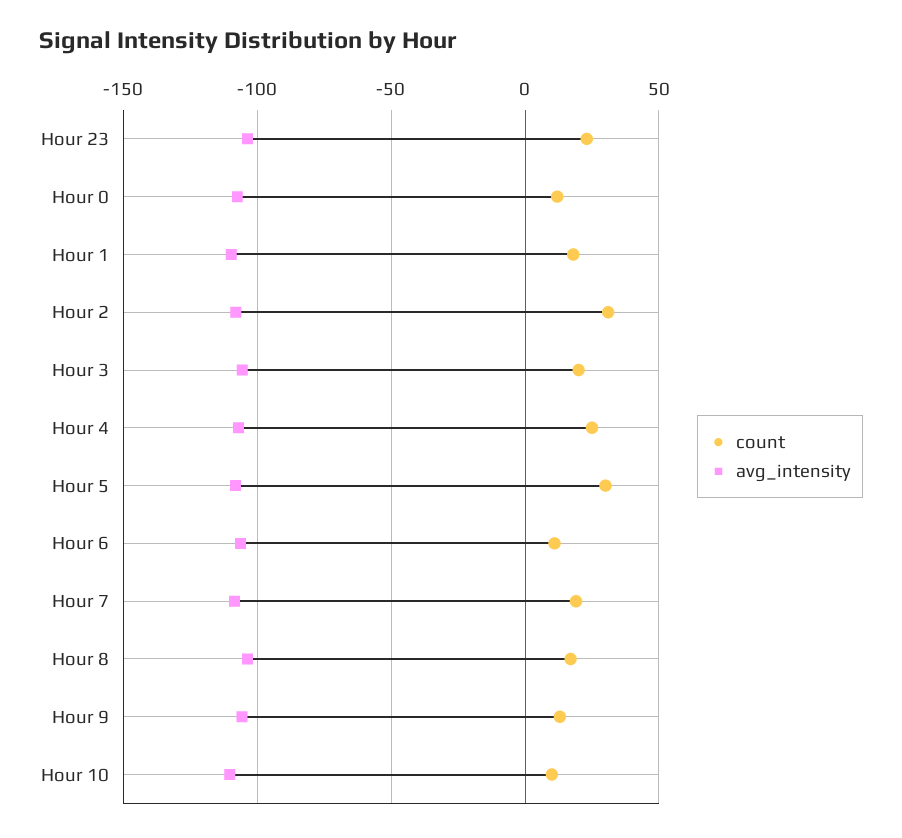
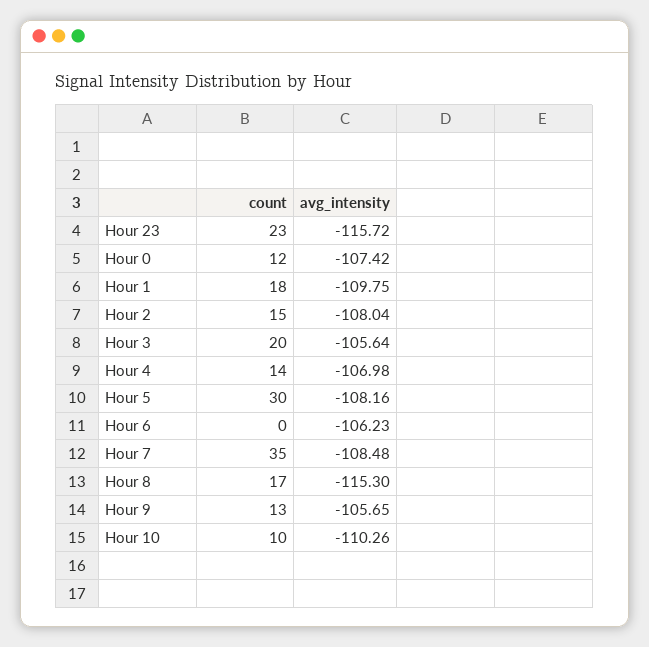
  {
    "count": {
      "Hour 23": 23,
      "Hour 0": 12,
      "Hour 1": 18,
-     "Hour 2": 30,
+     "Hour 2": 15,
      "Hour 3": 20,
-     "Hour 4": 25,
+     "Hour 4": 14,
      "Hour 5": 30,
-     "Hour 6": 10,
+     "Hour 6": 0,
-     "Hour 7": 20,
+     "Hour 7": 35,
      "Hour 8": 17,
      "Hour 9": 13,
      "Hour 10": 10
    },
    "avg_intensity": {
-     "Hour 23": -105,
+     "Hour 23": -115.72,
      "Hour 0": -107.42,
      "Hour 1": -109.75,
      "Hour 2": -108.04,
      "Hour 3": -105.64,
      "Hour 4": -106.98,
      "Hour 5": -108.16,
      "Hour 6": -106.23,
      "Hour 7": -108.48,
-     "Hour 8": -105,
+     "Hour 8": -115.3,
      "Hour 9": -105.65,
      "Hour 10": -110.26
    }
  }

